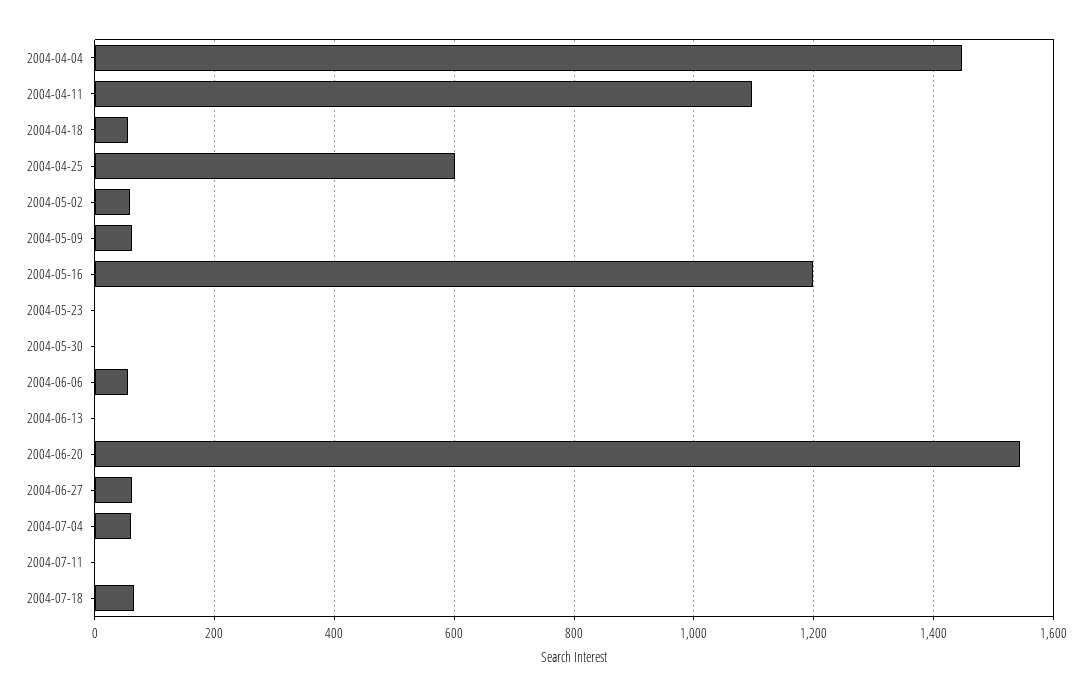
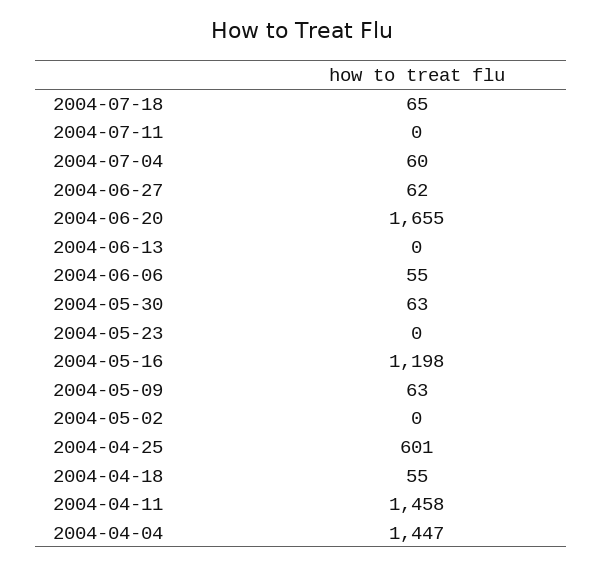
  {
    "2004-04-04": 1447,
-   "2004-04-11": 1100,
+   "2004-04-11": 1458,
    "2004-04-18": 55,
    "2004-04-25": 601,
-   "2004-05-02": 60,
+   "2004-05-02": 0,
    "2004-05-09": 63,
    "2004-05-16": 1198,
    "2004-05-23": 0,
-   "2004-05-30": 0,
+   "2004-05-30": 63,
    "2004-06-06": 55,
    "2004-06-13": 0,
-   "2004-06-20": 1540,
+   "2004-06-20": 1655,
    "2004-06-27": 62,
    "2004-07-04": 60,
    "2004-07-11": 0,
    "2004-07-18": 65
  }

